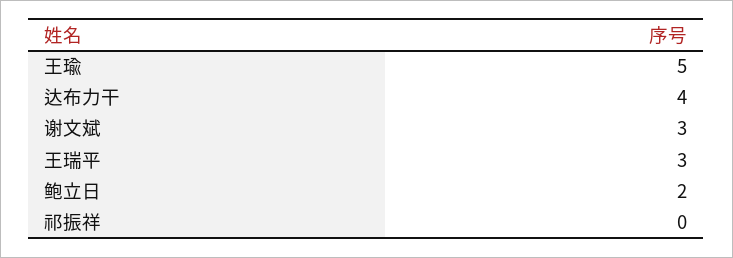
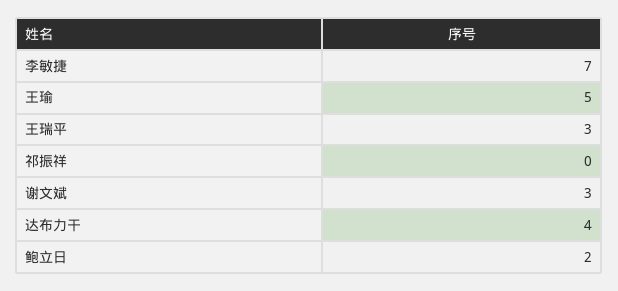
  {
    "王瑜": 5,
    "达布力干": 4,
    "谢文斌": 3,
    "王瑞平": 3,
    "鲍立日": 2,
-   "祁振祥": 0
+   "祁振祥": 0,
+   "李敏捷": 7
  }

